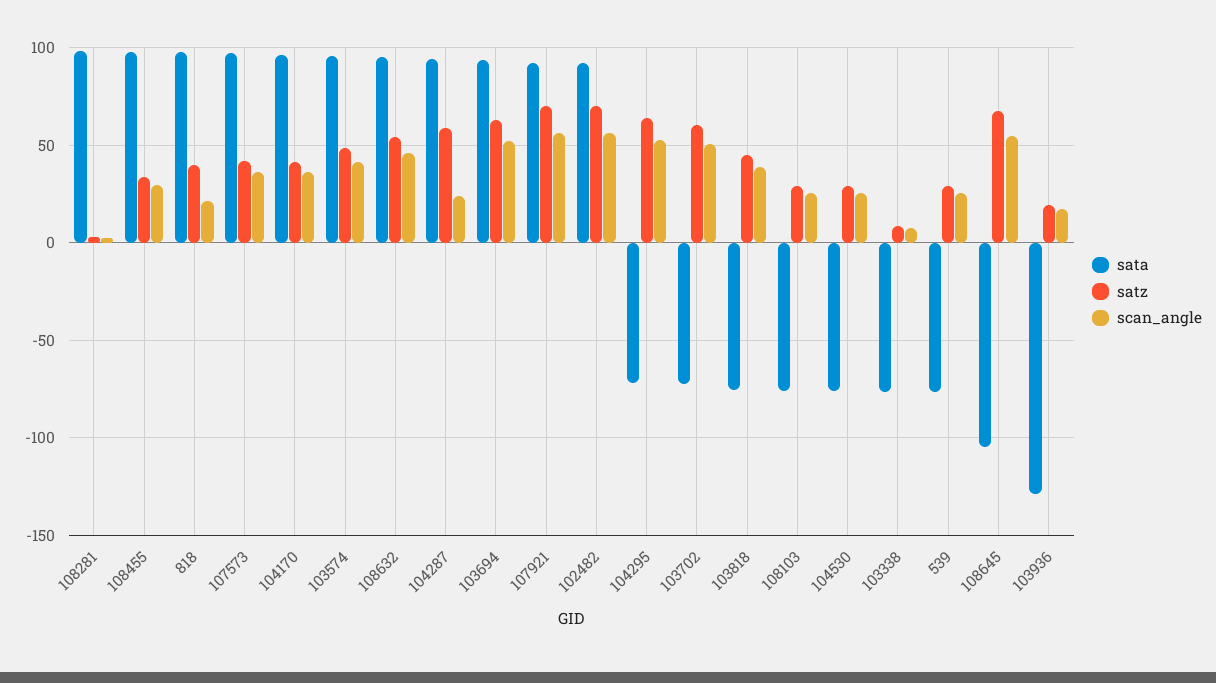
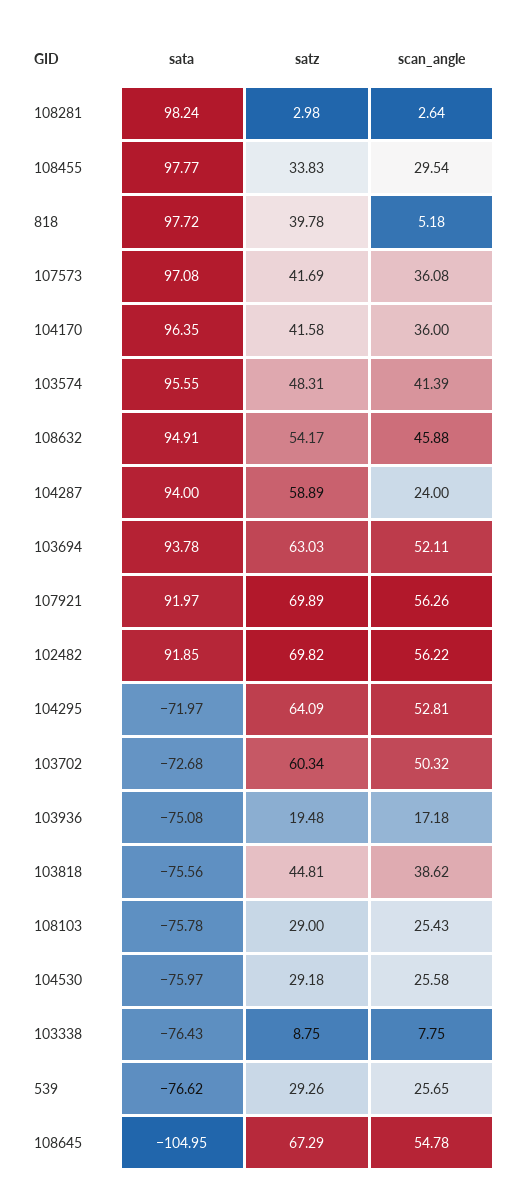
  {
    "sata": {
      "108281": 98.24,
      "108455": 97.77,
      "818": 97.72,
      "107573": 97.08,
      "104170": 96.35,
      "103574": 95.55,
      "108632": 94.91,
      "104287": 94,
      "103694": 93.78,
      "107921": 91.97,
      "102482": 91.85,
      "104295": -71.97,
      "103702": -72.68,
      "103818": -75.56,
      "108103": -75.78,
      "104530": -75.97,
      "103338": -76.43,
      "539": -76.62,
      "108645": -104.95,
-     "103936": -130
+     "103936": -75.08
    },
    "satz": {
      "108281": 2.98,
      "108455": 33.83,
      "818": 39.78,
      "107573": 41.69,
      "104170": 41.58,
      "103574": 48.31,
      "108632": 54.17,
      "104287": 58.89,
      "103694": 63.03,
      "107921": 69.89,
      "102482": 69.82,
      "104295": 64.09,
      "103702": 60.34,
      "103818": 44.81,
      "108103": 29,
      "104530": 29.18,
      "103338": 8.75,
      "539": 29.26,
      "108645": 67.29,
      "103936": 19.48
    },
    "scan_angle": {
      "108281": 2.64,
      "108455": 29.54,
-     "818": 20,
+     "818": 5.18,
      "107573": 36.08,
      "104170": 36,
      "103574": 41.39,
      "108632": 45.88,
      "104287": 24,
      "103694": 52.11,
      "107921": 56.26,
      "102482": 56.22,
      "104295": 52.81,
      "103702": 50.32,
      "103818": 38.62,
      "108103": 25.43,
      "104530": 25.58,
      "103338": 7.75,
      "539": 25.65,
      "108645": 54.78,
      "103936": 17.18
    }
  }

